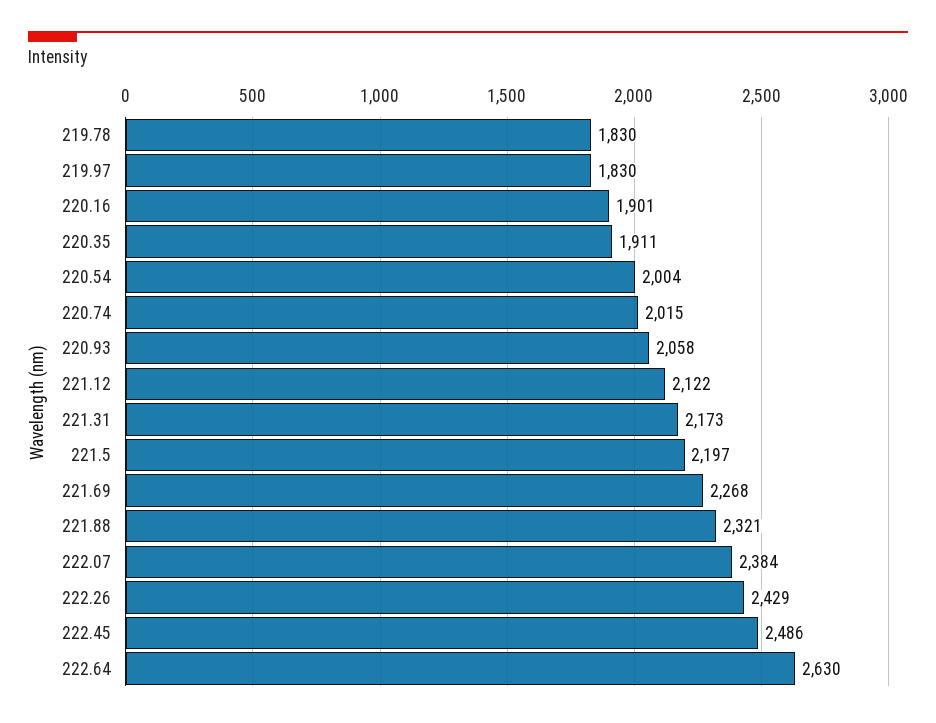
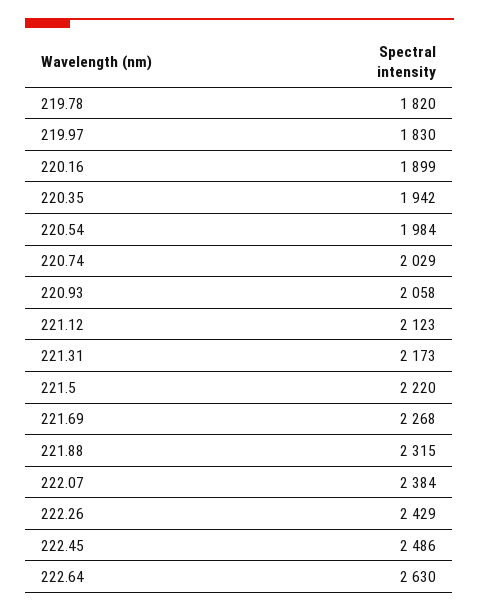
  {
-   "219.78": 1830,
+   "219.78": 1820,
    "219.97": 1830,
-   "220.16": 1901,
+   "220.16": 1899,
-   "220.35": 1911,
+   "220.35": 1942,
-   "220.54": 2004,
+   "220.54": 1984,
-   "220.74": 2015,
+   "220.74": 2029,
    "220.93": 2058,
-   "221.12": 2122,
+   "221.12": 2123,
    "221.31": 2173,
-   "221.5": 2197,
+   "221.5": 2220,
    "221.69": 2268,
-   "221.88": 2321,
+   "221.88": 2315,
    "222.07": 2384,
    "222.26": 2429,
    "222.45": 2486,
    "222.64": 2630
  }

